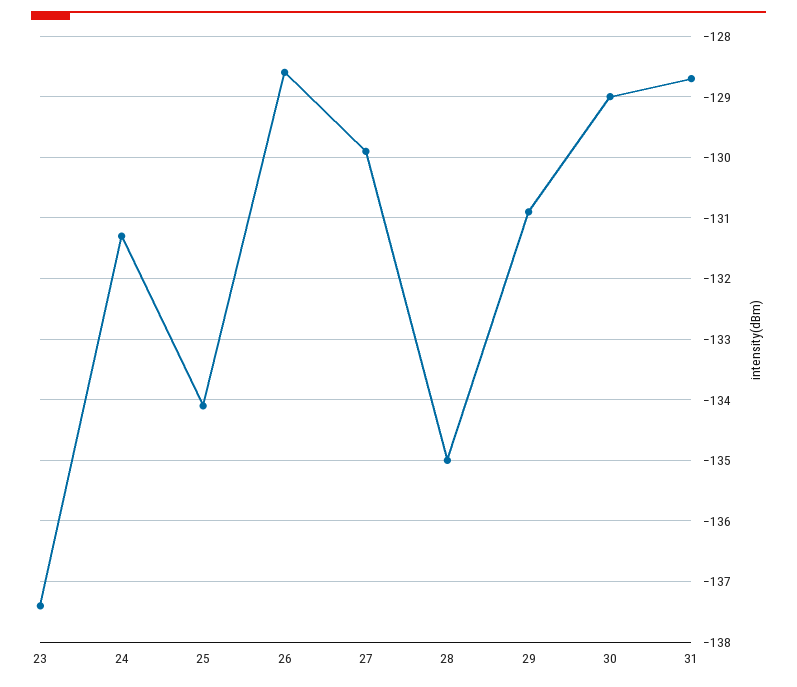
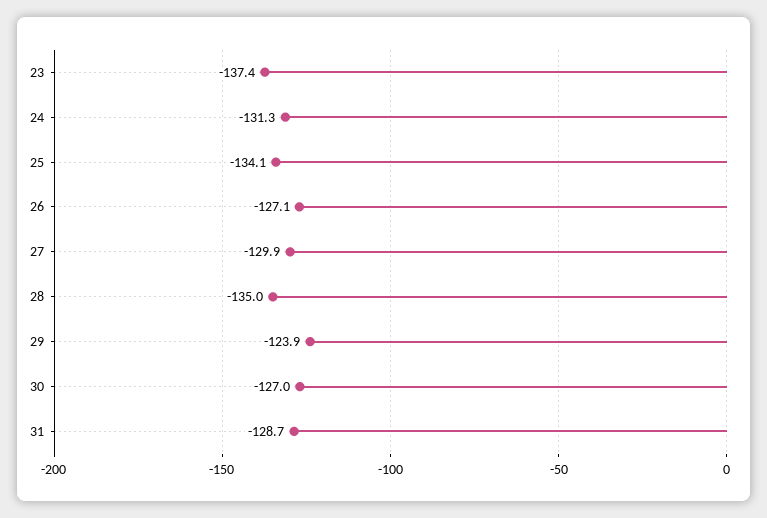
  {
    "23": -137.4,
    "24": -131.3,
    "25": -134.1,
-   "26": -128.6,
+   "26": -127.1,
    "27": -129.9,
    "28": -135,
-   "29": -130.9,
+   "29": -123.9,
-   "30": -129,
+   "30": -127,
    "31": -128.7
  }

